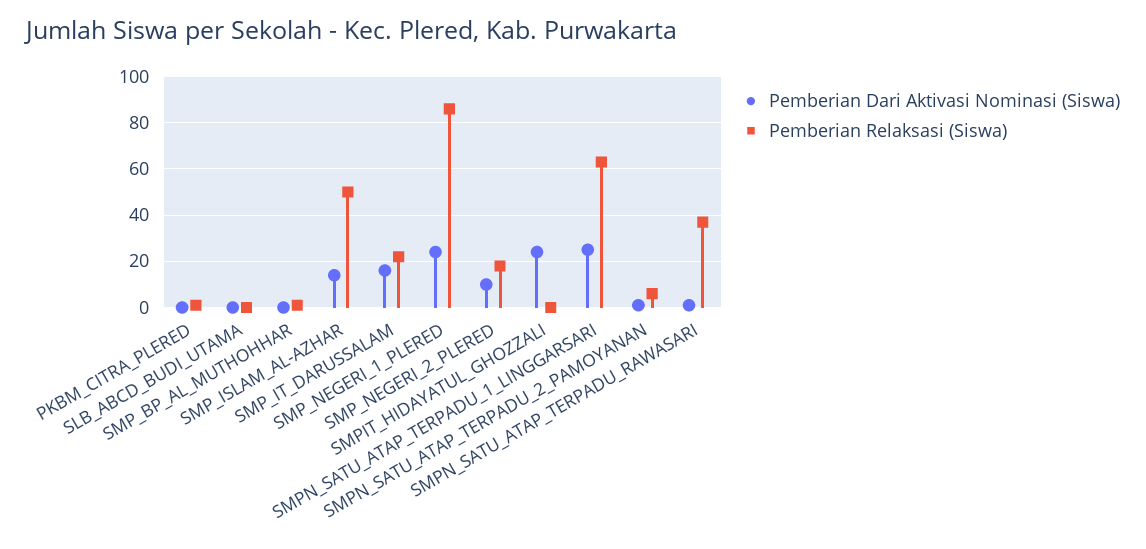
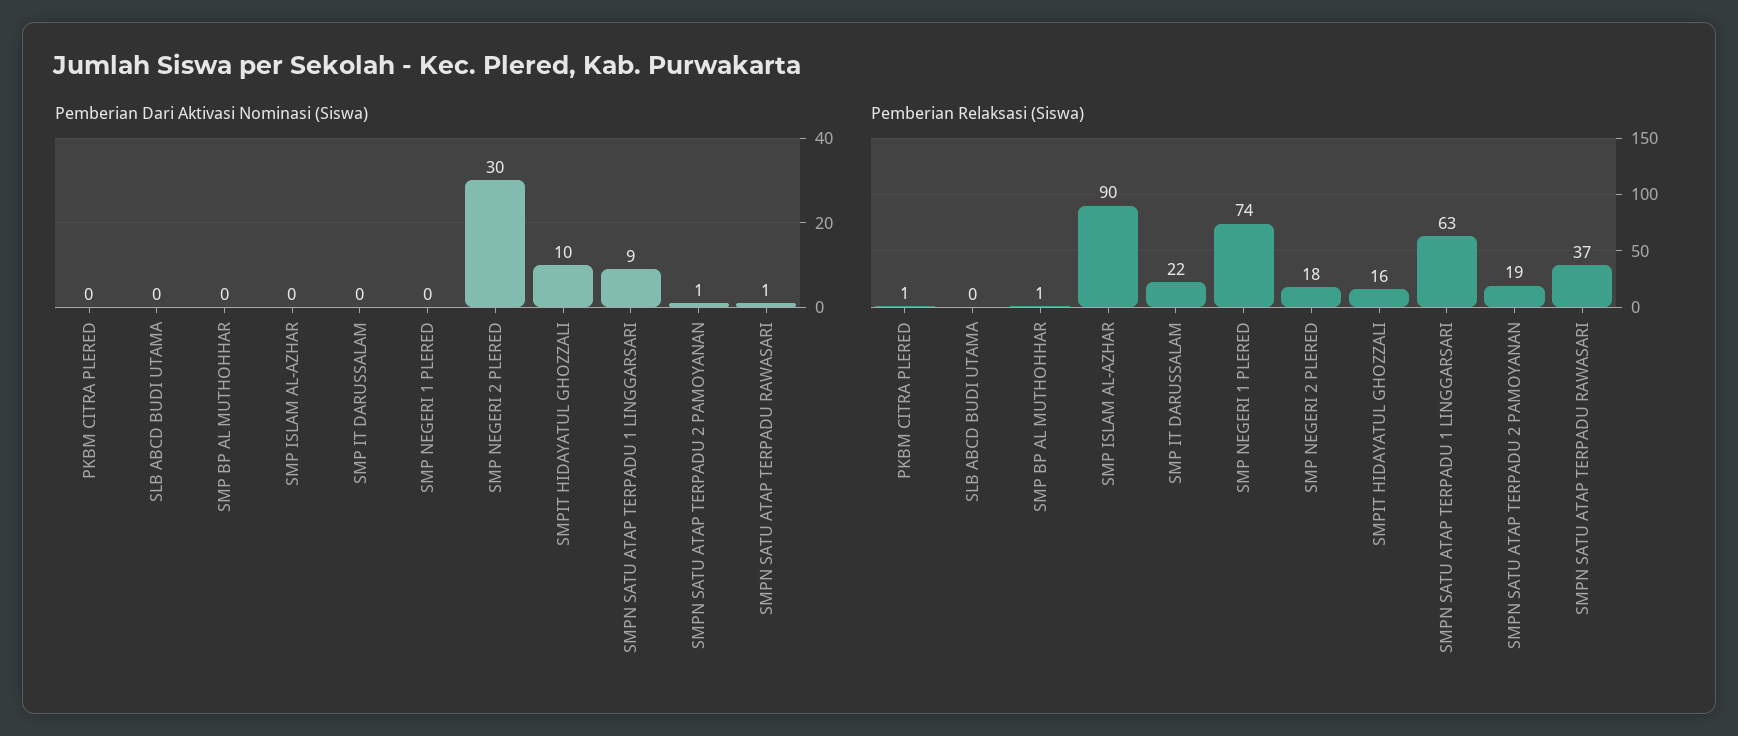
  {
    "Pemberian Dari Aktivasi Nominasi (Siswa)": {
      "PKBM_CITRA_PLERED": 0,
      "SLB_ABCD_BUDI_UTAMA": 0,
      "SMP_BP_AL_MUTHOHHAR": 0,
-     "SMP_ISLAM_AL-AZHAR": 15,
+     "SMP_ISLAM_AL-AZHAR": 0,
-     "SMP_IT_DARUSSALAM": 15,
+     "SMP_IT_DARUSSALAM": 0,
-     "SMP_NEGERI_1_PLERED": 25,
+     "SMP_NEGERI_1_PLERED": 0,
-     "SMP_NEGERI_2_PLERED": 10,
+     "SMP_NEGERI_2_PLERED": 30,
-     "SMPIT_HIDAYATUL_GHOZZALI": 25,
+     "SMPIT_HIDAYATUL_GHOZZALI": 10,
-     "SMPN_SATU_ATAP_TERPADU_1_LINGGARSARI": 25,
+     "SMPN_SATU_ATAP_TERPADU_1_LINGGARSARI": 9,
      "SMPN_SATU_ATAP_TERPADU_2_PAMOYANAN": 1,
      "SMPN_SATU_ATAP_TERPADU_RAWASARI": 1
    },
    "Pemberian Relaksasi (Siswa)": {
      "PKBM_CITRA_PLERED": 1,
      "SLB_ABCD_BUDI_UTAMA": 0,
      "SMP_BP_AL_MUTHOHHAR": 1,
-     "SMP_ISLAM_AL-AZHAR": 50,
+     "SMP_ISLAM_AL-AZHAR": 90,
      "SMP_IT_DARUSSALAM": 22,
-     "SMP_NEGERI_1_PLERED": 85,
+     "SMP_NEGERI_1_PLERED": 74,
      "SMP_NEGERI_2_PLERED": 18,
-     "SMPIT_HIDAYATUL_GHOZZALI": 0,
+     "SMPIT_HIDAYATUL_GHOZZALI": 16,
      "SMPN_SATU_ATAP_TERPADU_1_LINGGARSARI": 63,
-     "SMPN_SATU_ATAP_TERPADU_2_PAMOYANAN": 5,
+     "SMPN_SATU_ATAP_TERPADU_2_PAMOYANAN": 19,
      "SMPN_SATU_ATAP_TERPADU_RAWASARI": 37
    }
  }

